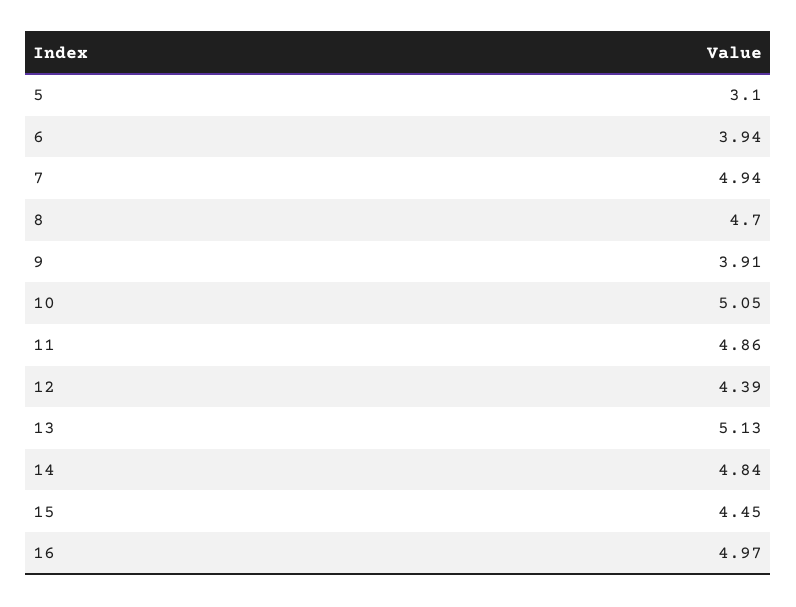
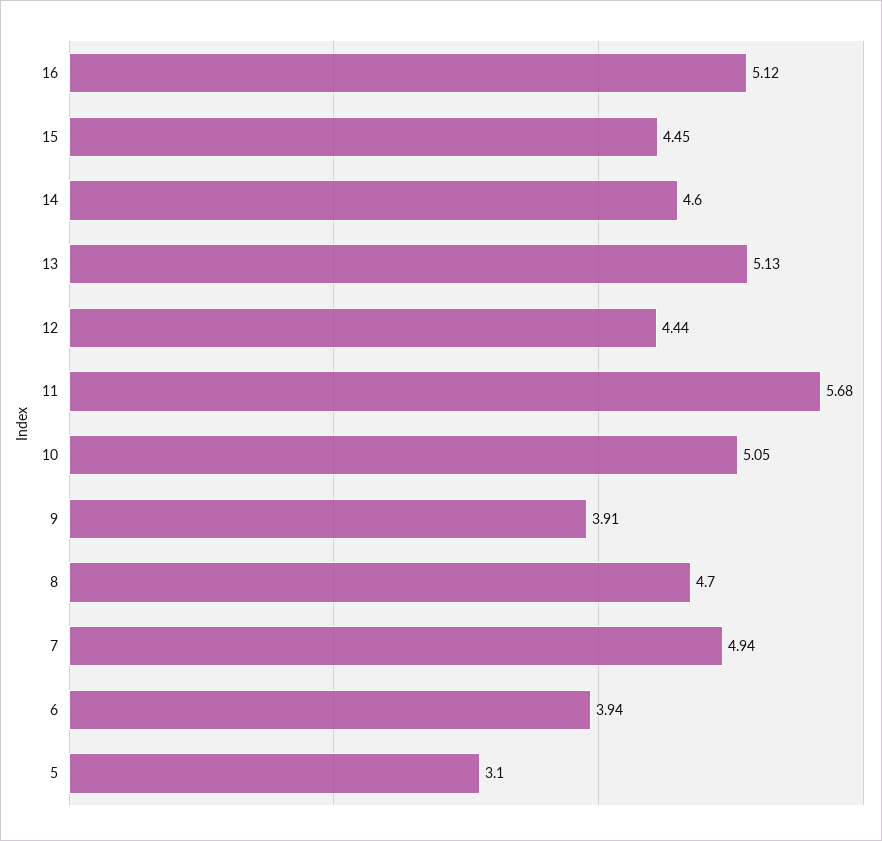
  {
    "5": 3.1,
    "6": 3.94,
    "7": 4.94,
    "8": 4.7,
    "9": 3.91,
    "10": 5.05,
-   "11": 4.86,
+   "11": 5.68,
-   "12": 4.39,
+   "12": 4.44,
    "13": 5.13,
-   "14": 4.84,
+   "14": 4.6,
    "15": 4.45,
-   "16": 4.97
+   "16": 5.12
  }

